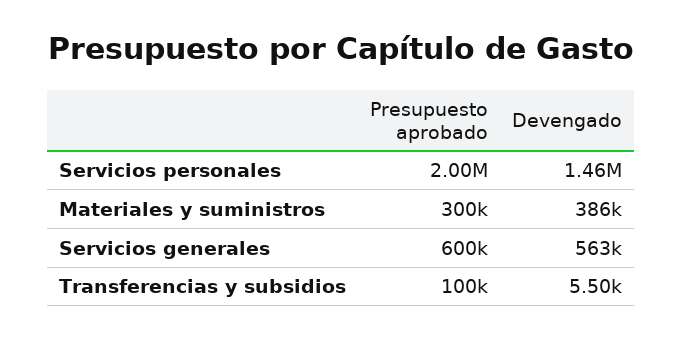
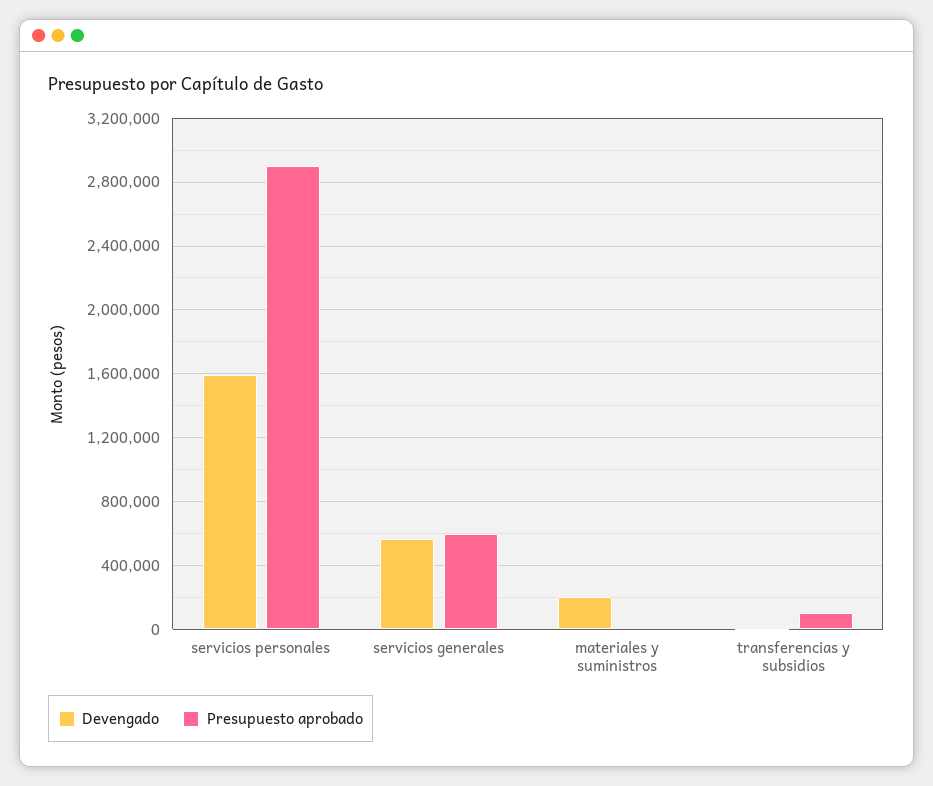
  {
    "Presupuesto aprobado": {
-     "Servicios personales": 2000000,
+     "Servicios personales": 2900000,
-     "Materiales y suministros": 300000,
+     "Materiales y suministros": 0,
      "Servicios generales": 600000,
      "Transferencias y subsidios": 100000
    },
    "Devengado": {
-     "Servicios personales": 1460000,
+     "Servicios personales": 1600000,
-     "Materiales y suministros": 386000,
+     "Materiales y suministros": 200000,
      "Servicios generales": 563000,
      "Transferencias y subsidios": 5500
    }
  }

